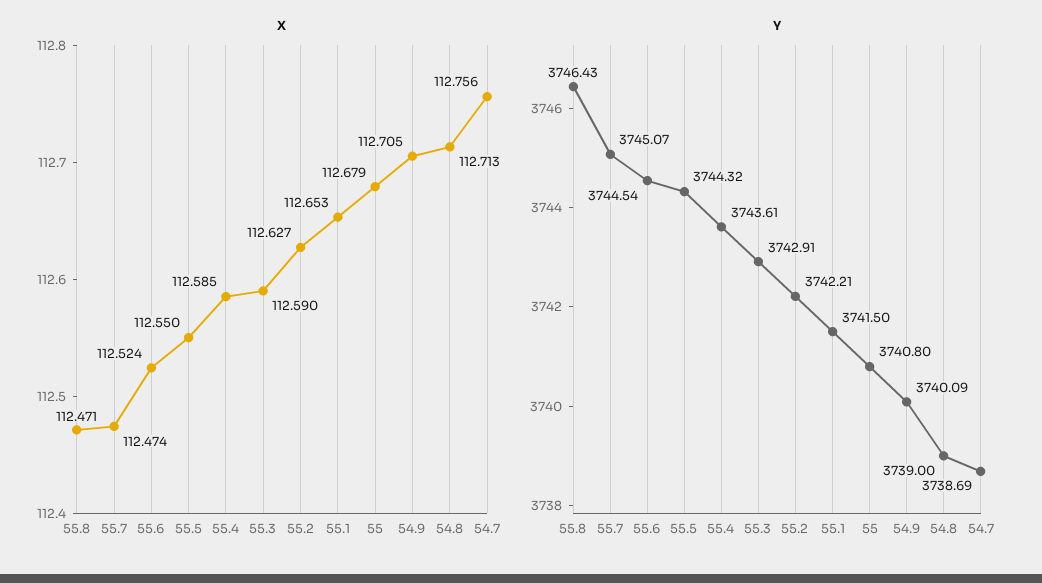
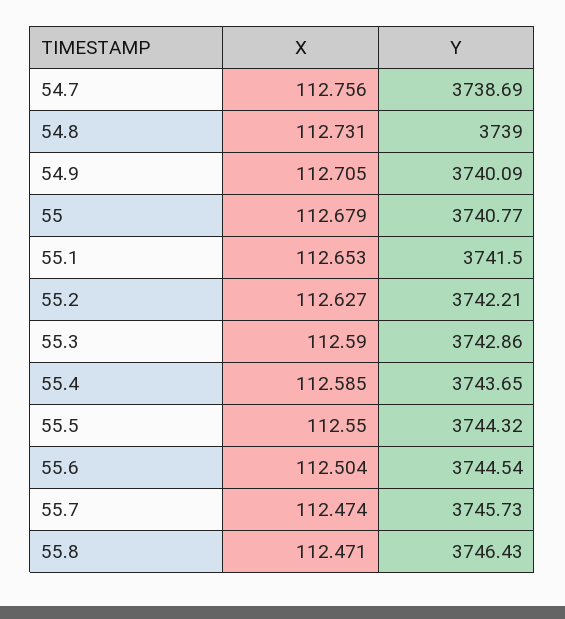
  {
    "X": {
      "55.8": 112.471,
      "55.7": 112.474,
-     "55.6": 112.524,
+     "55.6": 112.504,
      "55.5": 112.55,
      "55.4": 112.585,
      "55.3": 112.59,
      "55.2": 112.627,
      "55.1": 112.653,
      "55": 112.679,
      "54.9": 112.705,
-     "54.8": 112.713,
+     "54.8": 112.731,
      "54.7": 112.756
    },
    "Y": {
      "55.8": 3746.43,
-     "55.7": 3745.07,
+     "55.7": 3745.73,
      "55.6": 3744.54,
      "55.5": 3744.32,
-     "55.4": 3743.61,
+     "55.4": 3743.65,
-     "55.3": 3742.91,
+     "55.3": 3742.86,
      "55.2": 3742.21,
      "55.1": 3741.5,
-     "55": 3740.8,
+     "55": 3740.77,
      "54.9": 3740.09,
      "54.8": 3739,
      "54.7": 3738.69
    }
  }

